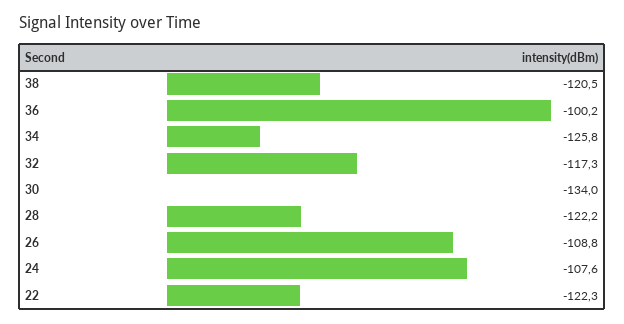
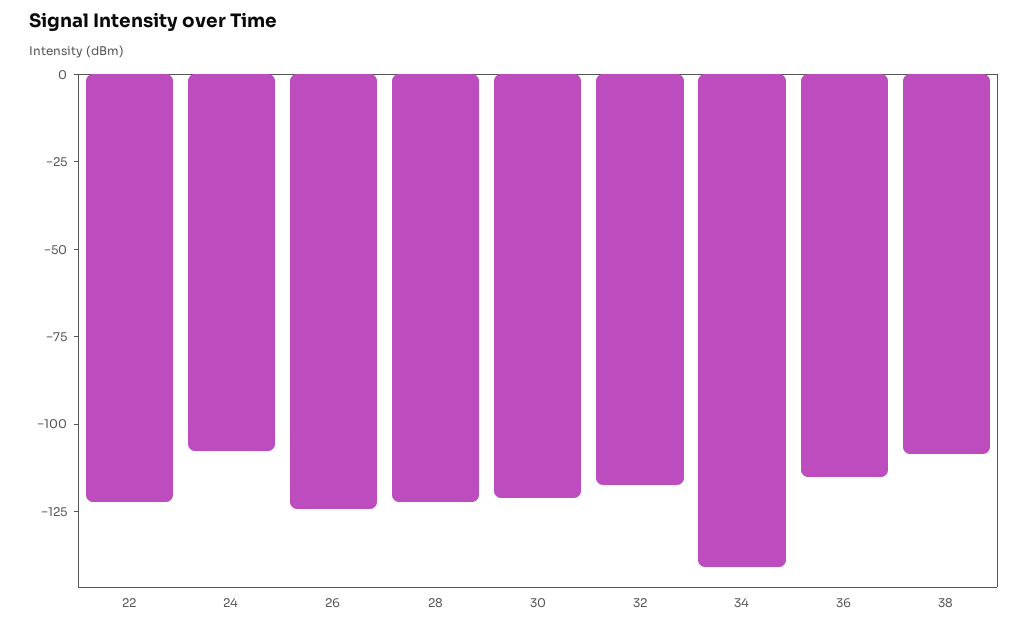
  {
-   "38": -120.5,
+   "38": -110,
-   "36": -100.2,
+   "36": -115,
-   "34": -125.8,
+   "34": -140,
    "32": -117.3,
-   "30": -134,
+   "30": -120,
    "28": -122.2,
-   "26": -108.8,
+   "26": -125,
    "24": -107.6,
    "22": -122.3
  }

